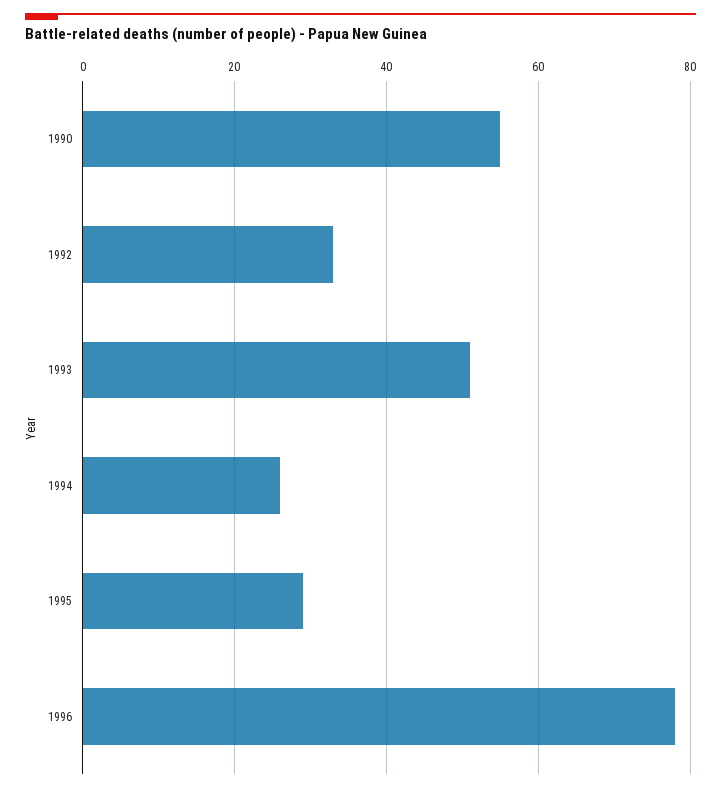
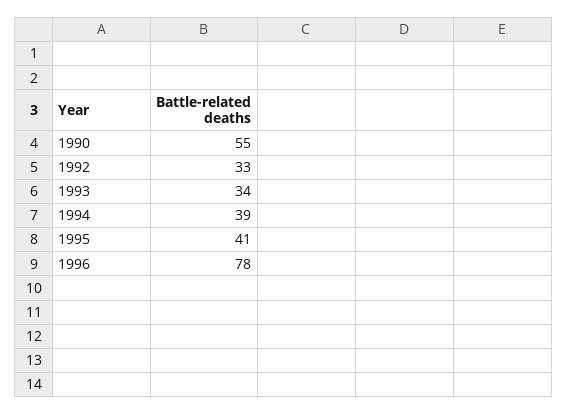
  {
    "1990": 55,
    "1992": 33,
-   "1993": 50,
+   "1993": 34,
-   "1994": 25,
+   "1994": 39,
-   "1995": 30,
+   "1995": 41,
    "1996": 78
  }

